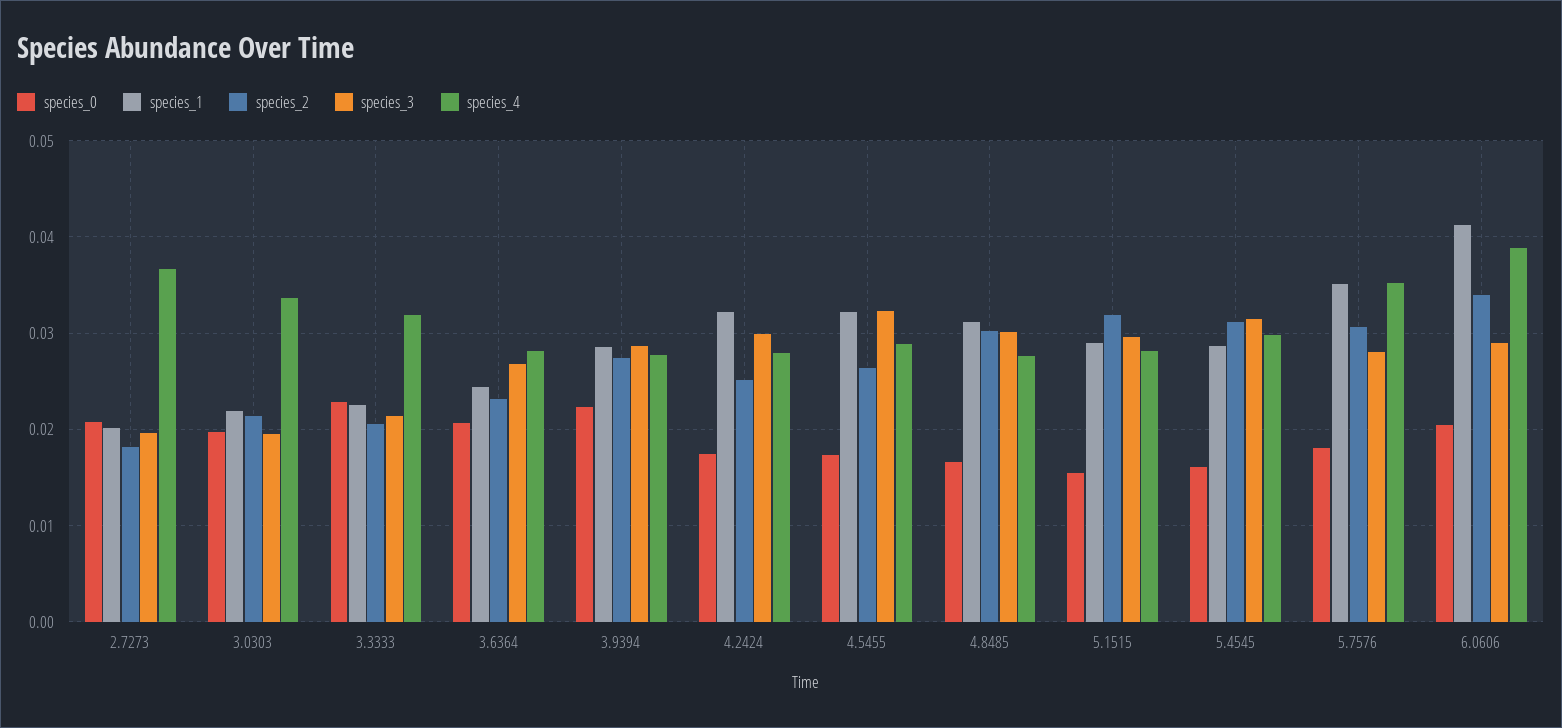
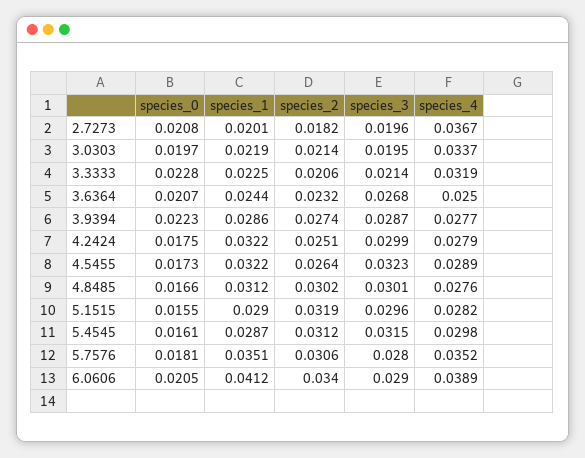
  {
    "species_0": {
      "2.7273": 0.0208,
      "3.0303": 0.0197,
      "3.3333": 0.0228,
      "3.6364": 0.0207,
      "3.9394": 0.0223,
      "4.2424": 0.0175,
      "4.5455": 0.0173,
      "4.8485": 0.0166,
      "5.1515": 0.0155,
      "5.4545": 0.0161,
      "5.7576": 0.0181,
      "6.0606": 0.0205
    },
    "species_1": {
      "2.7273": 0.0201,
      "3.0303": 0.0219,
      "3.3333": 0.0225,
      "3.6364": 0.0244,
      "3.9394": 0.0286,
      "4.2424": 0.0322,
      "4.5455": 0.0322,
      "4.8485": 0.0312,
      "5.1515": 0.029,
      "5.4545": 0.0287,
      "5.7576": 0.0351,
      "6.0606": 0.0412
    },
    "species_2": {
      "2.7273": 0.0182,
      "3.0303": 0.0214,
      "3.3333": 0.0206,
      "3.6364": 0.0232,
      "3.9394": 0.0274,
      "4.2424": 0.0251,
      "4.5455": 0.0264,
      "4.8485": 0.0302,
      "5.1515": 0.0319,
      "5.4545": 0.0312,
      "5.7576": 0.0306,
      "6.0606": 0.034
    },
    "species_3": {
      "2.7273": 0.0196,
      "3.0303": 0.0195,
      "3.3333": 0.0214,
      "3.6364": 0.0268,
      "3.9394": 0.0287,
      "4.2424": 0.0299,
      "4.5455": 0.0323,
      "4.8485": 0.0301,
      "5.1515": 0.0296,
      "5.4545": 0.0315,
      "5.7576": 0.028,
      "6.0606": 0.029
    },
    "species_4": {
      "2.7273": 0.0367,
      "3.0303": 0.0337,
      "3.3333": 0.0319,
-     "3.6364": 0.028,
+     "3.6364": 0.025,
      "3.9394": 0.0277,
      "4.2424": 0.0279,
      "4.5455": 0.0289,
      "4.8485": 0.0276,
      "5.1515": 0.0282,
      "5.4545": 0.0298,
      "5.7576": 0.0352,
      "6.0606": 0.0389
    }
  }

